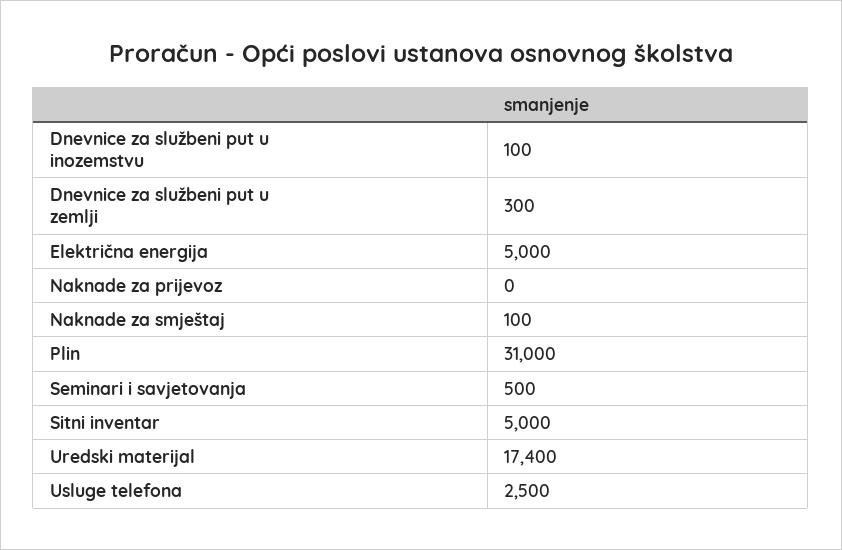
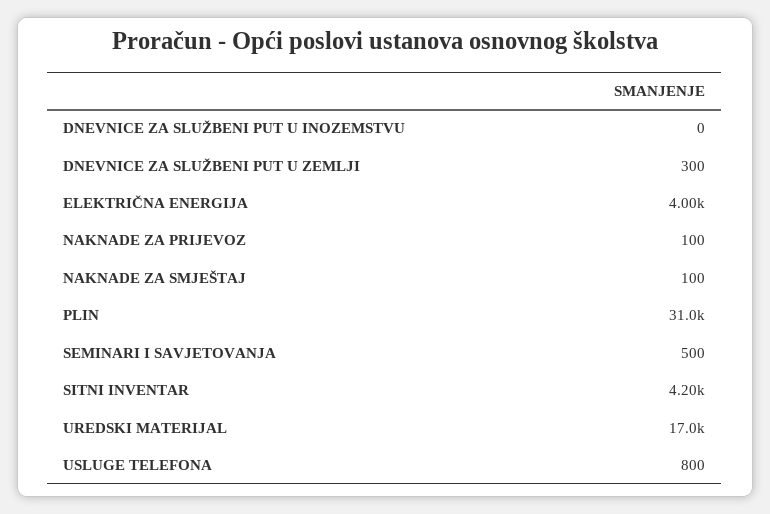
  {
-   "Dnevnice za službeni put u inozemstvu": 100,
+   "Dnevnice za službeni put u inozemstvu": 0,
    "Dnevnice za službeni put u zemlji": 300,
-   "Električna energija": 5000,
+   "Električna energija": 4000,
-   "Naknade za prijevoz": 0,
+   "Naknade za prijevoz": 100,
    "Naknade za smještaj": 100,
    "Plin": 31000,
    "Seminari i savjetovanja": 500,
-   "Sitni inventar": 5000,
+   "Sitni inventar": 4200,
-   "Uredski materijal": 17400,
+   "Uredski materijal": 17000,
-   "Usluge telefona": 2500
+   "Usluge telefona": 800
  }

